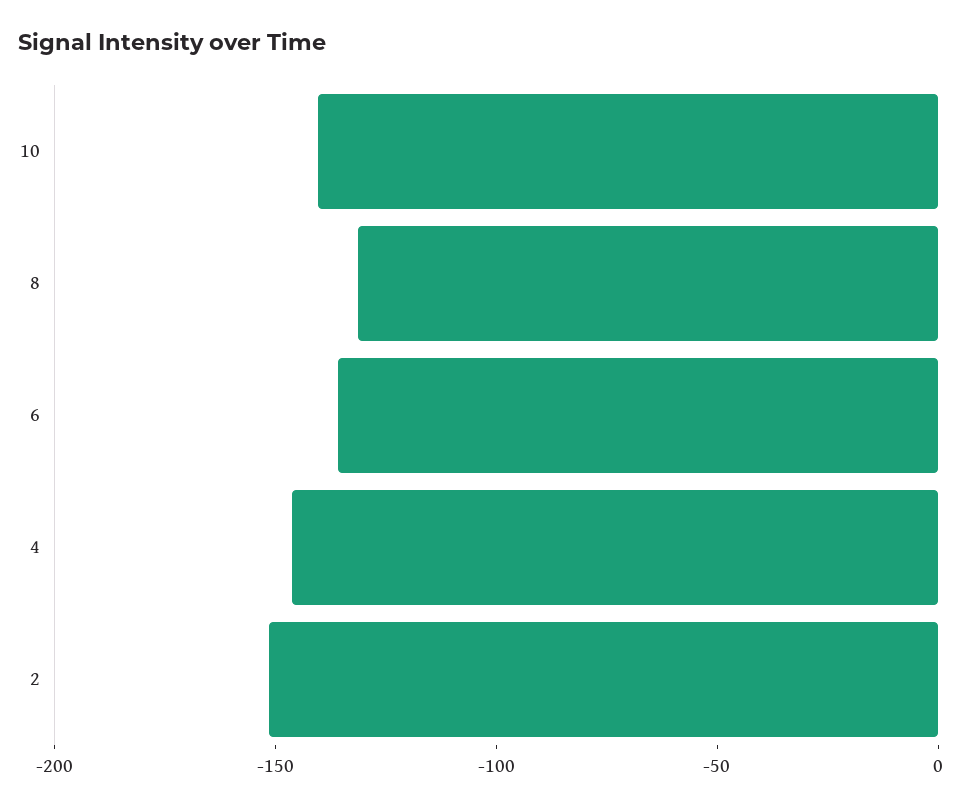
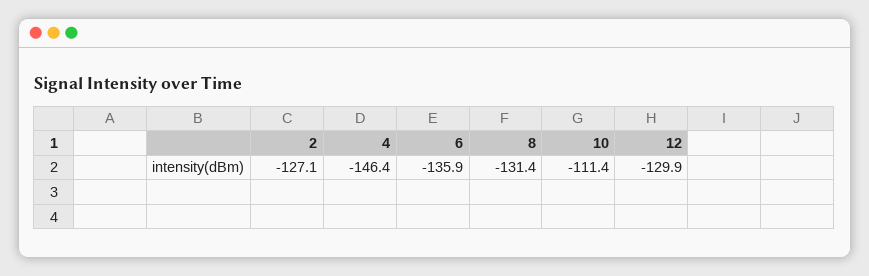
  {
-   "10": -140,
+   "10": -111.4,
    "8": -131.4,
    "6": -135.9,
    "4": -146.4,
-   "2": -150
+   "2": -127.1,
+   "12": -129.9
  }

